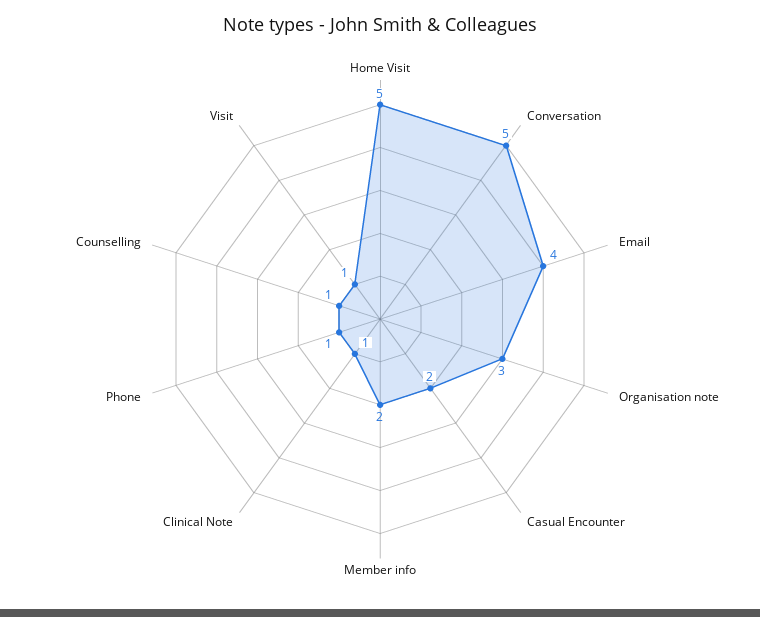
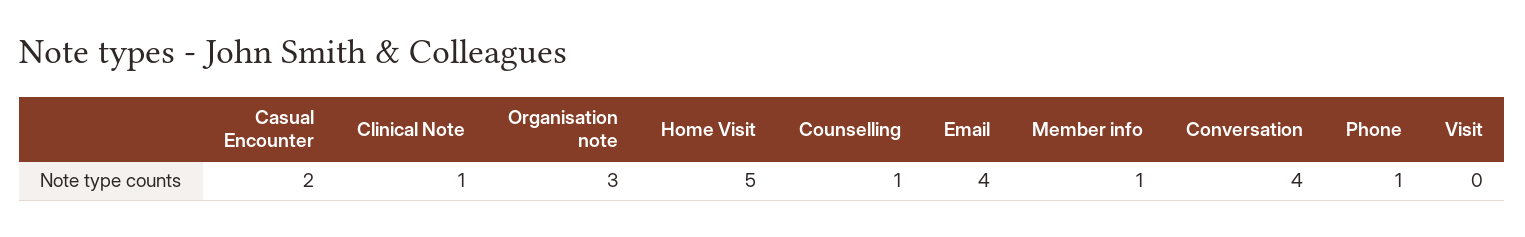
  {
    "Home Visit": 5,
-   "Conversation": 5,
+   "Conversation": 4,
    "Email": 4,
    "Organisation note": 3,
    "Casual Encounter": 2,
-   "Member info": 2,
+   "Member info": 1,
    "Clinical Note": 1,
    "Phone": 1,
    "Counselling": 1,
-   "Visit": 1
+   "Visit": 0
  }

